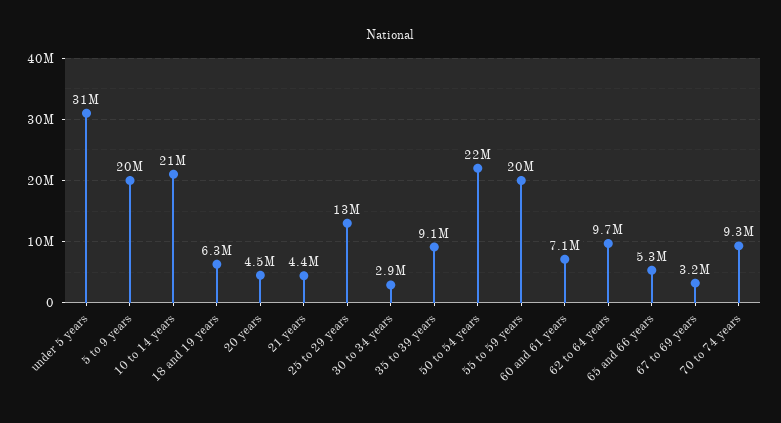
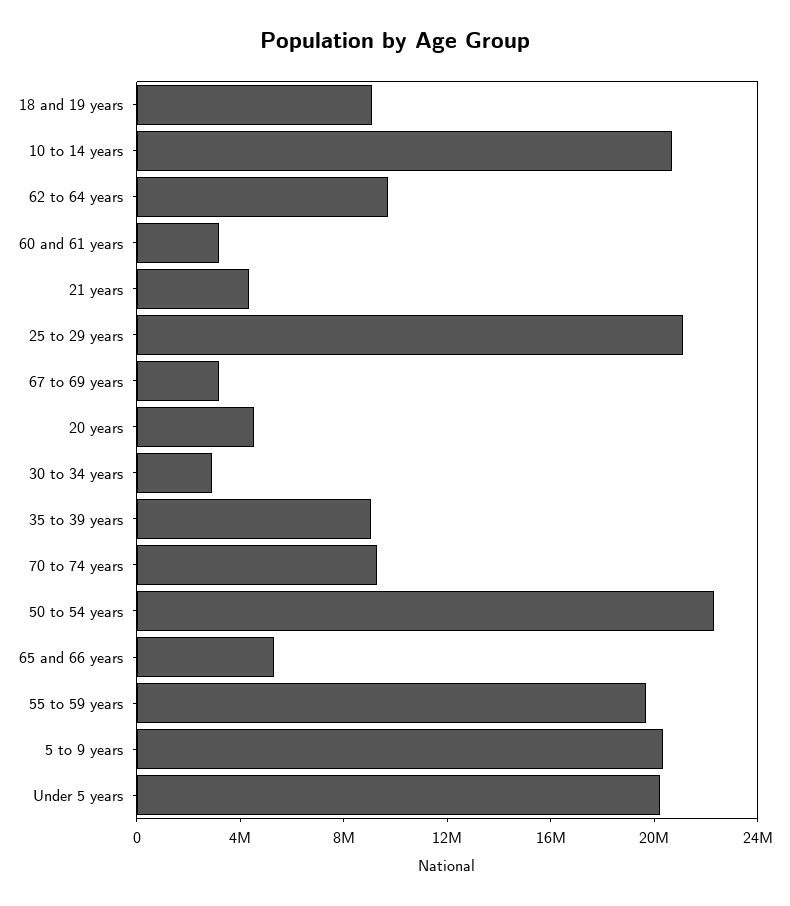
  {
-   "under 5 years": 31000000,
+   "under 5 years": 20000000,
    "5 to 9 years": 20000000,
    "10 to 14 years": 21000000,
-   "18 and 19 years": 6300000,
+   "18 and 19 years": 9000000,
    "20 years": 4500000,
    "21 years": 4400000,
-   "25 to 29 years": 13000000,
+   "25 to 29 years": 21000000,
    "30 to 34 years": 2900000,
    "35 to 39 years": 9100000,
    "50 to 54 years": 22000000,
    "55 to 59 years": 20000000,
-   "60 and 61 years": 7100000,
+   "60 and 61 years": 3000000,
    "62 to 64 years": 9700000,
    "65 and 66 years": 5300000,
    "67 to 69 years": 3200000,
    "70 to 74 years": 9300000
  }

